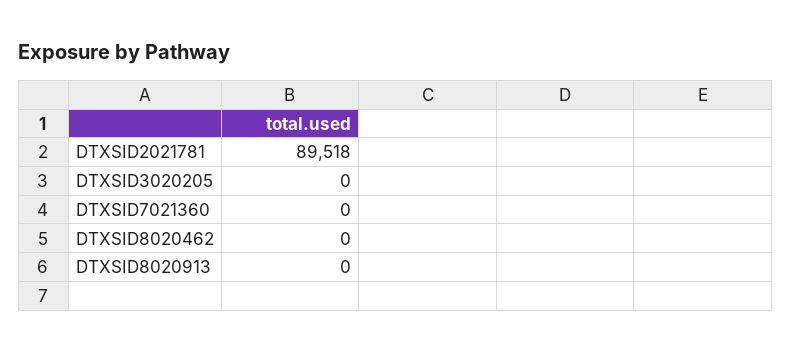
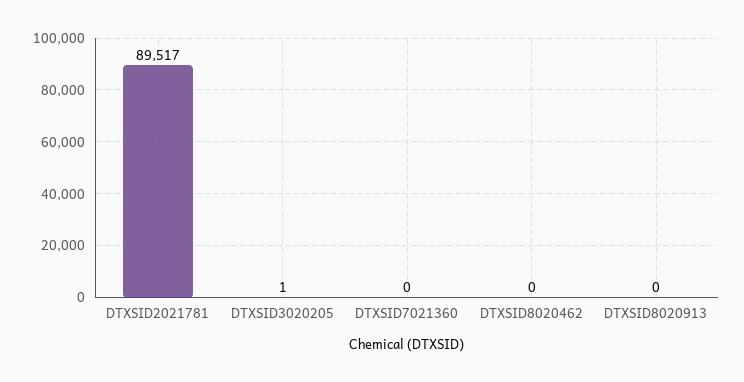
  {
-   "DTXSID2021781": 89518,
+   "DTXSID2021781": 89517,
-   "DTXSID3020205": 0,
+   "DTXSID3020205": 1,
    "DTXSID7021360": 0,
    "DTXSID8020462": 0,
    "DTXSID8020913": 0
  }

